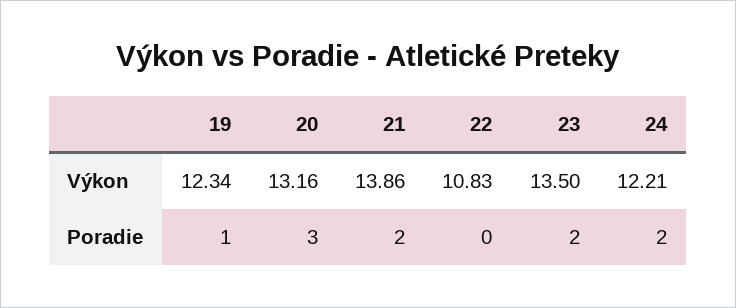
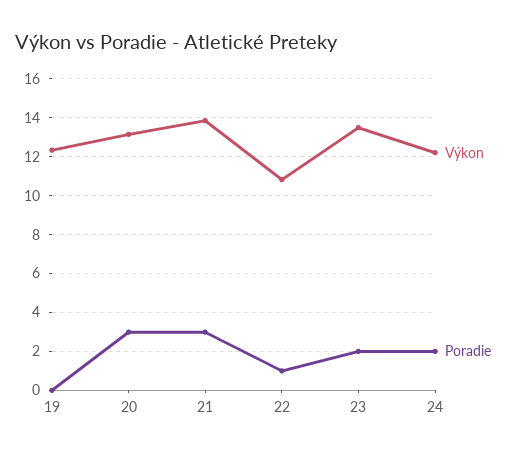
  {
    "Výkon": {
      "19": 12.34,
      "20": 13.16,
      "21": 13.86,
      "22": 10.83,
      "23": 13.5,
      "24": 12.21
    },
    "Poradie": {
-     "19": 1,
+     "19": 0,
      "20": 3,
-     "21": 2,
+     "21": 3,
-     "22": 0,
+     "22": 1,
      "23": 2,
      "24": 2
    }
  }

